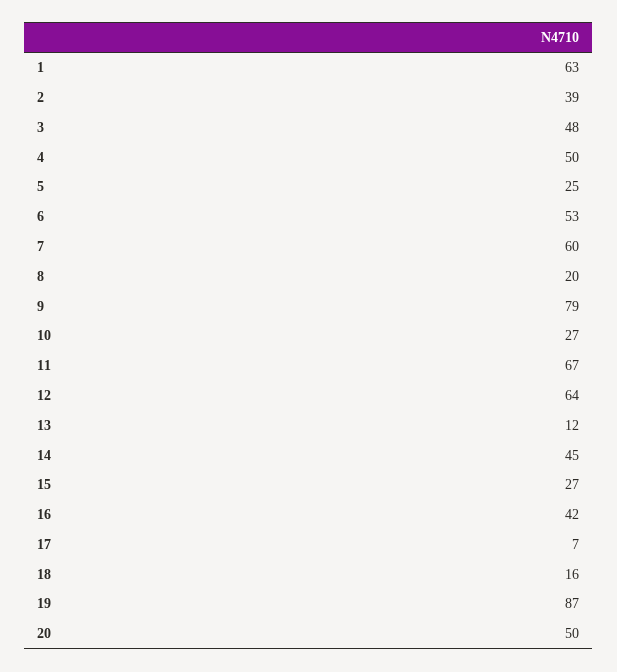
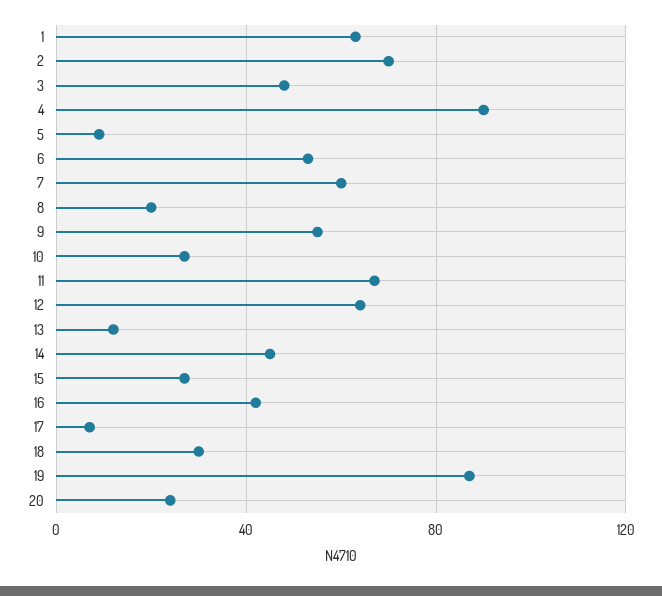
  {
    "1": 63,
-   "2": 39,
+   "2": 70,
    "3": 48,
-   "4": 50,
+   "4": 90,
-   "5": 25,
+   "5": 10,
    "6": 53,
    "7": 60,
    "8": 20,
-   "9": 79,
+   "9": 55,
    "10": 27,
    "11": 67,
    "12": 64,
    "13": 12,
    "14": 45,
    "15": 27,
    "16": 42,
    "17": 7,
-   "18": 16,
+   "18": 30,
    "19": 87,
-   "20": 50
+   "20": 25
  }

